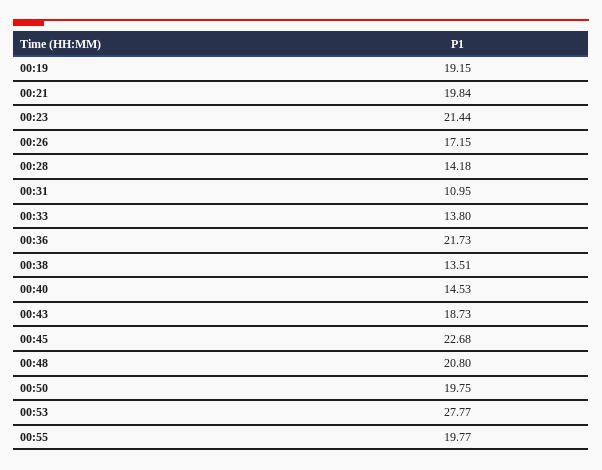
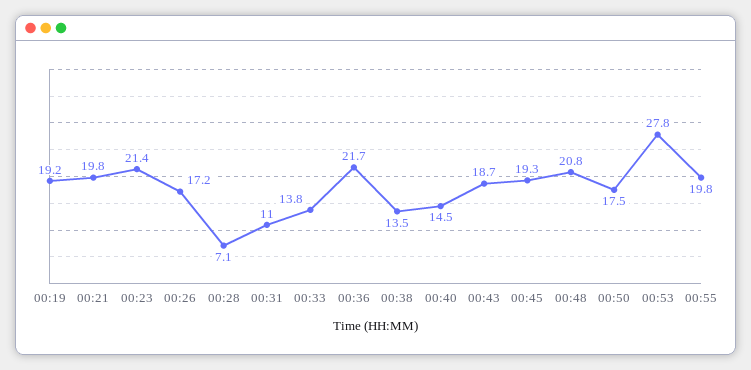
  {
    "00:19": 19.15,
    "00:21": 19.84,
    "00:23": 21.44,
    "00:26": 17.15,
-   "00:28": 14.18,
+   "00:28": 7.1,
    "00:31": 10.95,
    "00:33": 13.8,
    "00:36": 21.73,
    "00:38": 13.51,
    "00:40": 14.53,
    "00:43": 18.73,
-   "00:45": 22.68,
+   "00:45": 19.3,
    "00:48": 20.8,
-   "00:50": 19.75,
+   "00:50": 17.5,
    "00:53": 27.77,
    "00:55": 19.77
  }

